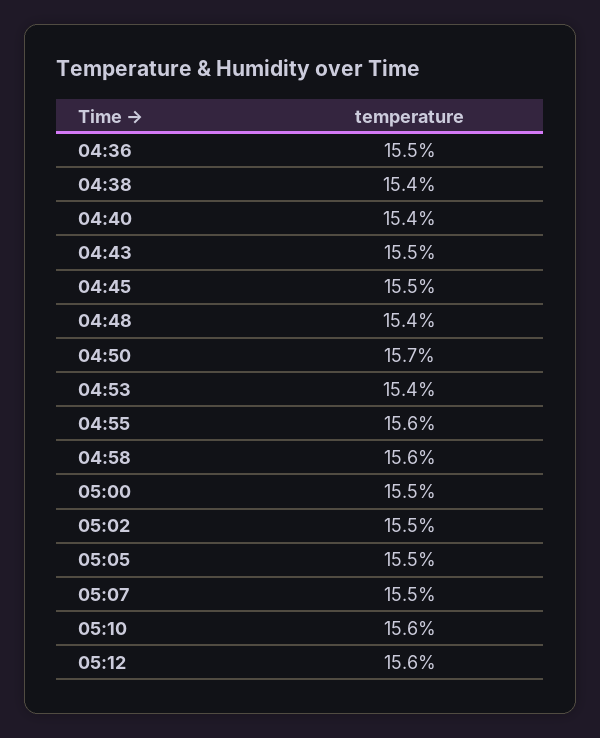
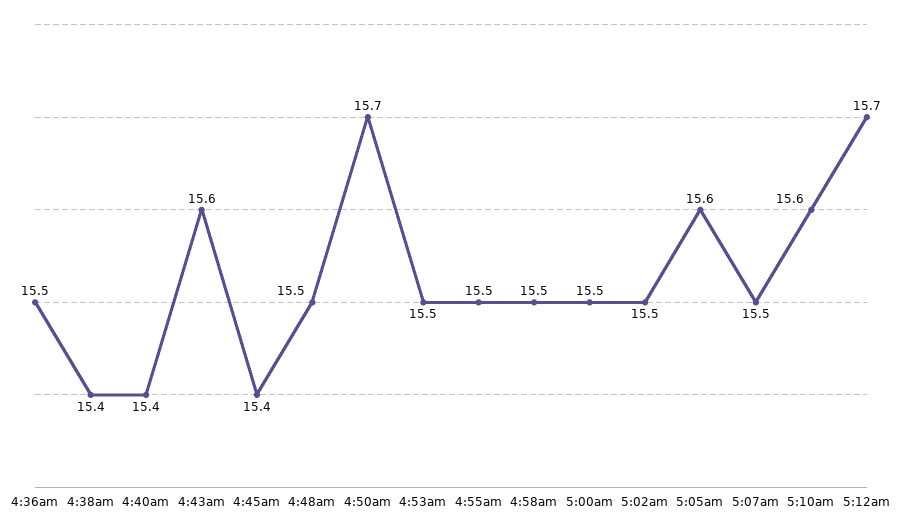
  {
    "04:36": 15.5,
    "04:38": 15.4,
    "04:40": 15.4,
-   "04:43": 15.5,
+   "04:43": 15.6,
-   "04:45": 15.5,
+   "04:45": 15.4,
-   "04:48": 15.4,
+   "04:48": 15.5,
    "04:50": 15.7,
-   "04:53": 15.4,
+   "04:53": 15.5,
-   "04:55": 15.6,
+   "04:55": 15.5,
-   "04:58": 15.6,
+   "04:58": 15.5,
    "05:00": 15.5,
    "05:02": 15.5,
-   "05:05": 15.5,
+   "05:05": 15.6,
    "05:07": 15.5,
    "05:10": 15.6,
-   "05:12": 15.6
+   "05:12": 15.7
  }

